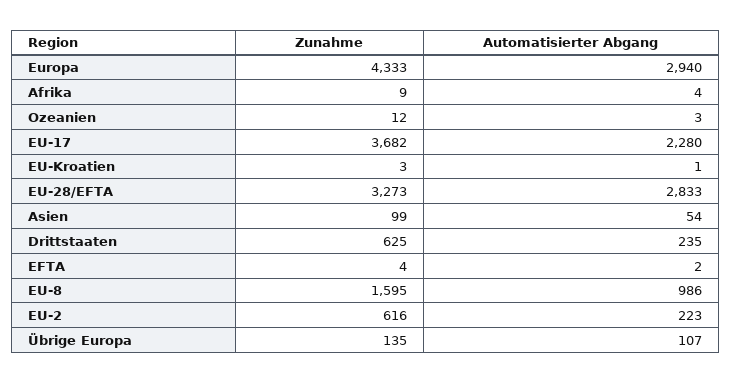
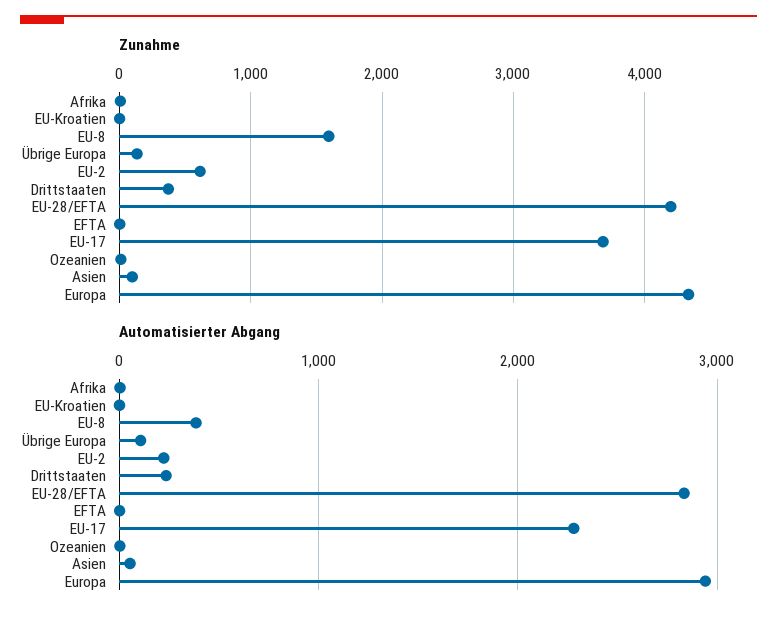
  {
    "Zunahme": {
      "Europa": 4333,
      "Afrika": 9,
      "Ozeanien": 12,
      "EU-17": 3682,
      "EU-Kroatien": 3,
-     "EU-28/EFTA": 3273,
+     "EU-28/EFTA": 4200,
      "Asien": 99,
-     "Drittstaaten": 625,
+     "Drittstaaten": 400,
      "EFTA": 4,
      "EU-8": 1595,
      "EU-2": 616,
      "Übrige Europa": 135
    },
    "Automatisierter Abgang": {
      "Europa": 2940,
      "Afrika": 4,
      "Ozeanien": 3,
      "EU-17": 2280,
      "EU-Kroatien": 1,
      "EU-28/EFTA": 2833,
      "Asien": 54,
      "Drittstaaten": 235,
      "EFTA": 2,
-     "EU-8": 986,
+     "EU-8": 400,
      "EU-2": 223,
      "Übrige Europa": 107
    }
  }

